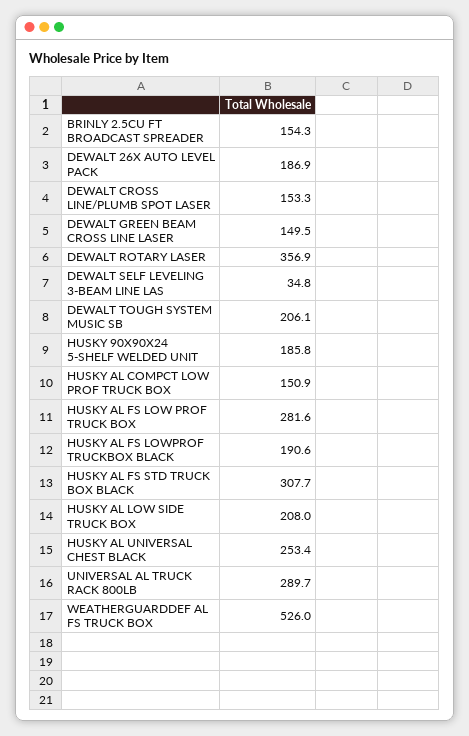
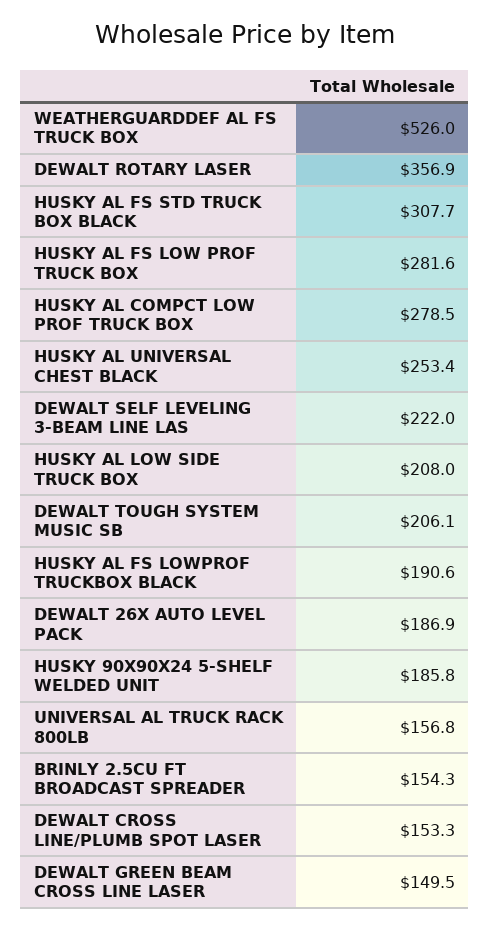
  {
    "BRINLY 2.5CU FT BROADCAST SPREADER": 154.3,
    "DEWALT 26X AUTO LEVEL PACK": 186.9,
    "DEWALT CROSS LINE/PLUMB SPOT LASER": 153.3,
    "DEWALT GREEN BEAM CROSS LINE LASER": 149.5,
    "DEWALT ROTARY LASER": 356.9,
-   "DEWALT SELF LEVELING 3-BEAM LINE LAS": 34.8,
+   "DEWALT SELF LEVELING 3-BEAM LINE LAS": 222,
    "DEWALT TOUGH SYSTEM MUSIC SB": 206.1,
    "HUSKY 90X90X24 5-SHELF WELDED UNIT": 185.8,
-   "HUSKY AL COMPCT LOW PROF TRUCK BOX": 150.9,
+   "HUSKY AL COMPCT LOW PROF TRUCK BOX": 278.5,
    "HUSKY AL FS LOW PROF TRUCK BOX": 281.6,
    "HUSKY AL FS LOWPROF TRUCKBOX BLACK": 190.6,
    "HUSKY AL FS STD TRUCK BOX BLACK": 307.7,
    "HUSKY AL LOW SIDE TRUCK BOX": 208,
    "HUSKY AL UNIVERSAL CHEST BLACK": 253.4,
-   "UNIVERSAL AL TRUCK RACK 800LB": 289.7,
+   "UNIVERSAL AL TRUCK RACK 800LB": 156.8,
    "WEATHERGUARDDEF AL FS TRUCK BOX": 526
  }

